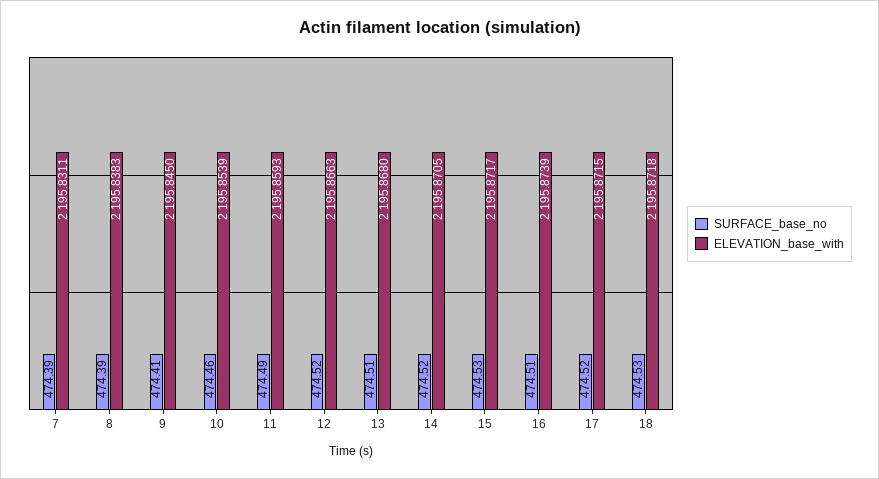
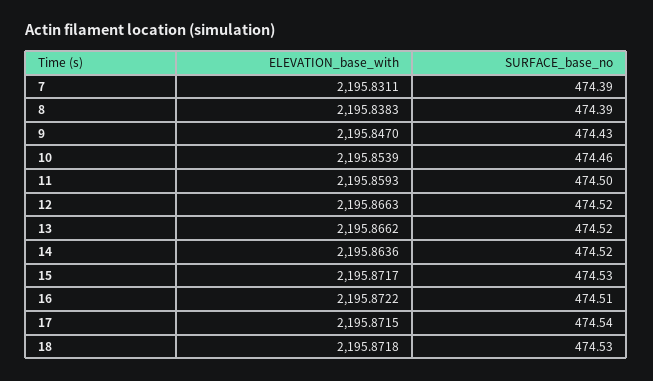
  {
    "SURFACE_base_no": {
      "7": 474.39,
      "8": 474.39,
-     "9": 474.41,
+     "9": 474.43,
      "10": 474.46,
-     "11": 474.49,
+     "11": 474.5,
      "12": 474.52,
-     "13": 474.51,
+     "13": 474.52,
      "14": 474.52,
      "15": 474.53,
      "16": 474.51,
-     "17": 474.52,
+     "17": 474.54,
      "18": 474.53
    },
    "ELEVATION_base_with": {
      "7": 2195.8311,
      "8": 2195.8383,
-     "9": 2195.845,
+     "9": 2195.847,
      "10": 2195.8539,
      "11": 2195.8593,
      "12": 2195.8663,
-     "13": 2195.868,
+     "13": 2195.8662,
-     "14": 2195.8705,
+     "14": 2195.8636,
      "15": 2195.8717,
-     "16": 2195.8739,
+     "16": 2195.8722,
      "17": 2195.8715,
      "18": 2195.8718
    }
  }

